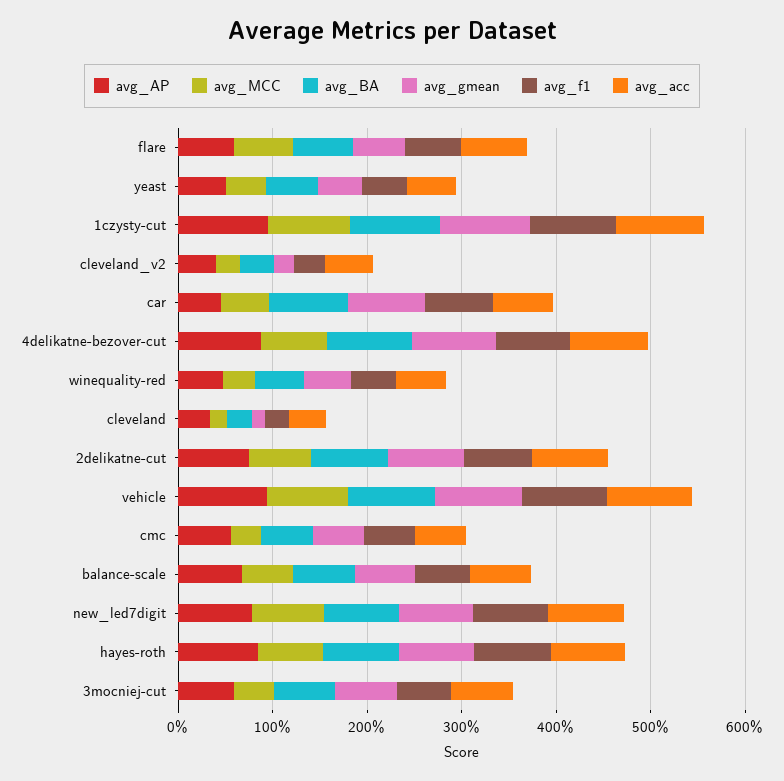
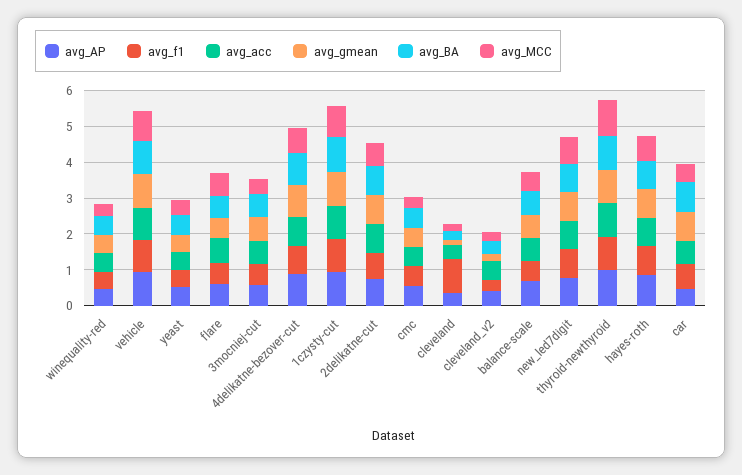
  {
    "avg_AP": {
      "flare": 0.6,
      "yeast": 0.6,
      "1czysty-cut": 1,
      "cleveland_v2": 0.4,
      "car": 0.4,
      "4delikatne-bezover-cut": 0.8,
      "winequality-red": 0.4,
      "cleveland": 0.4,
      "2delikatne-cut": 0.8,
      "vehicle": 1,
      "cmc": 0.6,
      "balance-scale": 0.6,
      "new_led7digit": 0.8,
      "hayes-roth": 0.8,
-     "3mocniej-cut": 0.6
+     "3mocniej-cut": 0.6,
+     "thyroid-newthyroid": 1
    },
    "avg_MCC": {
      "flare": 0.6,
      "yeast": 0.4,
      "1czysty-cut": 0.8,
      "cleveland_v2": 0.2,
      "car": 0.6,
      "4delikatne-bezover-cut": 0.8,
      "winequality-red": 0.4,
      "cleveland": 0.2,
      "2delikatne-cut": 0.6,
      "vehicle": 0.8,
      "cmc": 0.4,
      "balance-scale": 0.6,
      "new_led7digit": 0.8,
      "hayes-roth": 0.6,
-     "3mocniej-cut": 0.4
+     "3mocniej-cut": 0.4,
+     "thyroid-newthyroid": 1
    },
    "avg_BA": {
      "flare": 0.6,
      "yeast": 0.6,
      "1czysty-cut": 1,
      "cleveland_v2": 0.4,
      "car": 0.8,
      "4delikatne-bezover-cut": 0.8,
      "winequality-red": 0.6,
      "cleveland": 0.2,
      "2delikatne-cut": 0.8,
      "vehicle": 1,
      "cmc": 0.6,
      "balance-scale": 0.6,
      "new_led7digit": 0.8,
      "hayes-roth": 0.8,
-     "3mocniej-cut": 0.6
+     "3mocniej-cut": 0.6,
+     "thyroid-newthyroid": 1
    },
    "avg_gmean": {
      "flare": 0.6,
      "yeast": 0.4,
      "1czysty-cut": 1,
      "cleveland_v2": 0.2,
      "car": 0.8,
      "4delikatne-bezover-cut": 0.8,
      "winequality-red": 0.4,
      "cleveland": 0.2,
      "2delikatne-cut": 0.8,
      "vehicle": 1,
      "cmc": 0.6,
      "balance-scale": 0.6,
      "new_led7digit": 0.8,
      "hayes-roth": 0.8,
-     "3mocniej-cut": 0.6
+     "3mocniej-cut": 0.6,
+     "thyroid-newthyroid": 1
    },
    "avg_f1": {
      "flare": 0.6,
      "yeast": 0.4,
      "1czysty-cut": 1,
      "cleveland_v2": 0.4,
      "car": 0.8,
      "4delikatne-bezover-cut": 0.8,
      "winequality-red": 0.4,
-     "cleveland": 0.2,
+     "cleveland": 1,
      "2delikatne-cut": 0.8,
      "vehicle": 0.8,
      "cmc": 0.6,
      "balance-scale": 0.6,
      "new_led7digit": 0.8,
      "hayes-roth": 0.8,
-     "3mocniej-cut": 0.6
+     "3mocniej-cut": 0.6,
+     "thyroid-newthyroid": 1
    },
    "avg_acc": {
      "flare": 0.6,
      "yeast": 0.6,
      "1czysty-cut": 1,
      "cleveland_v2": 0.6,
      "car": 0.6,
      "4delikatne-bezover-cut": 0.8,
      "winequality-red": 0.6,
      "cleveland": 0.4,
      "2delikatne-cut": 0.8,
      "vehicle": 0.8,
      "cmc": 0.6,
      "balance-scale": 0.6,
      "new_led7digit": 0.8,
      "hayes-roth": 0.8,
-     "3mocniej-cut": 0.6
+     "3mocniej-cut": 0.6,
+     "thyroid-newthyroid": 1
    }
  }

